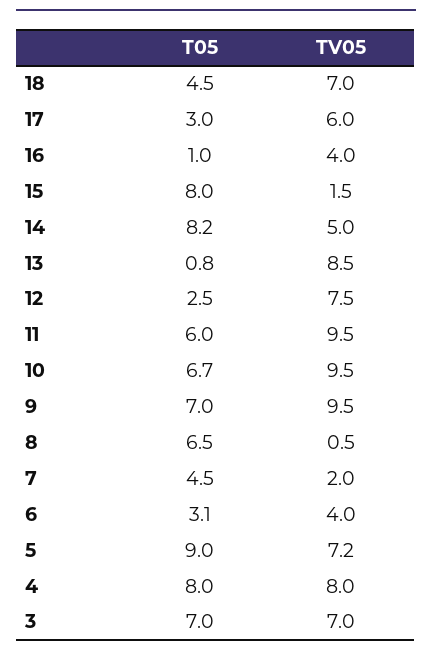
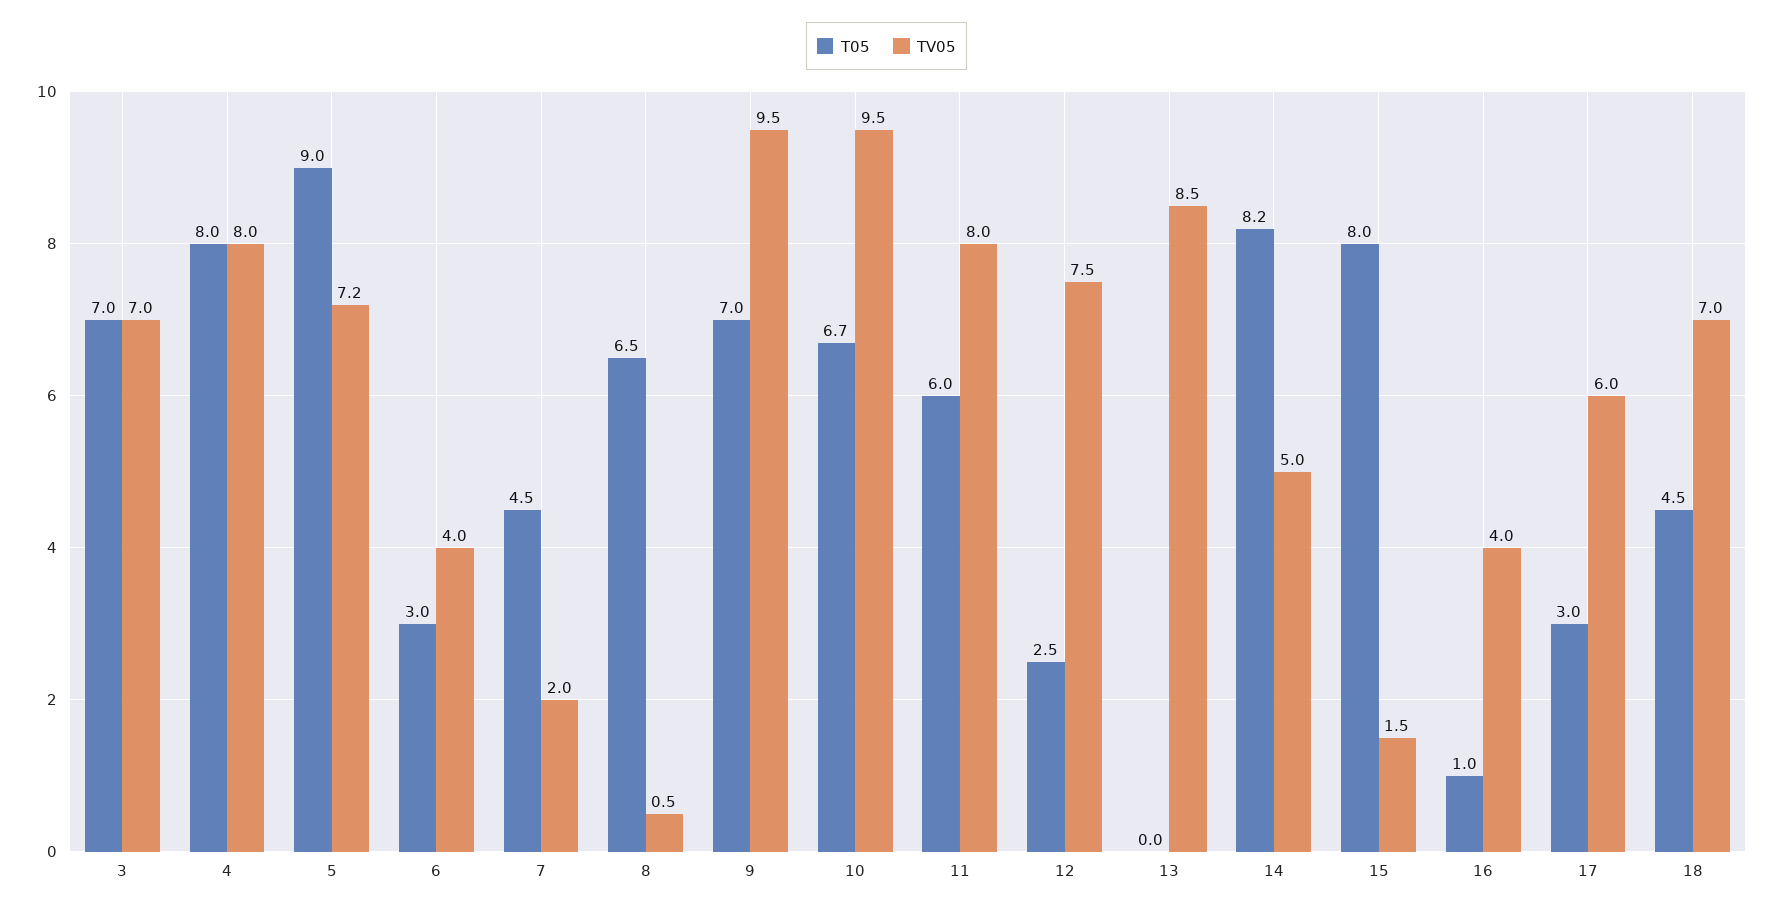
  {
    "T05": {
      "18": 4.5,
      "17": 3,
      "16": 1,
      "15": 8,
      "14": 8.2,
-     "13": 0.8,
+     "13": 0,
      "12": 2.5,
      "11": 6,
      "10": 6.7,
      "9": 7,
      "8": 6.5,
      "7": 4.5,
-     "6": 3.1,
+     "6": 3,
      "5": 9,
      "4": 8,
      "3": 7
    },
    "TV05": {
      "18": 7,
      "17": 6,
      "16": 4,
      "15": 1.5,
      "14": 5,
      "13": 8.5,
      "12": 7.5,
-     "11": 9.5,
+     "11": 8,
      "10": 9.5,
      "9": 9.5,
      "8": 0.5,
      "7": 2,
      "6": 4,
      "5": 7.2,
      "4": 8,
      "3": 7
    }
  }

